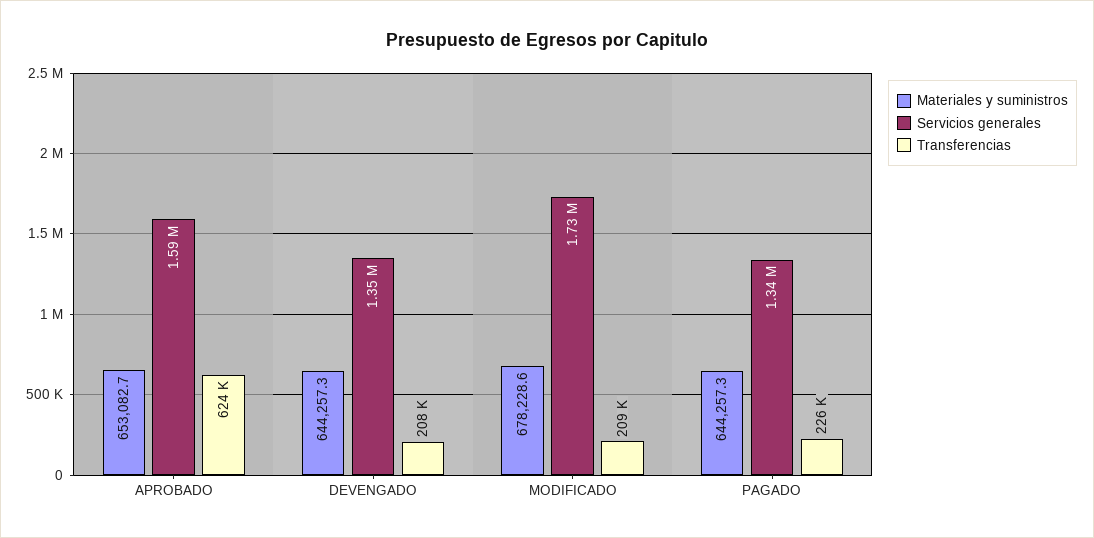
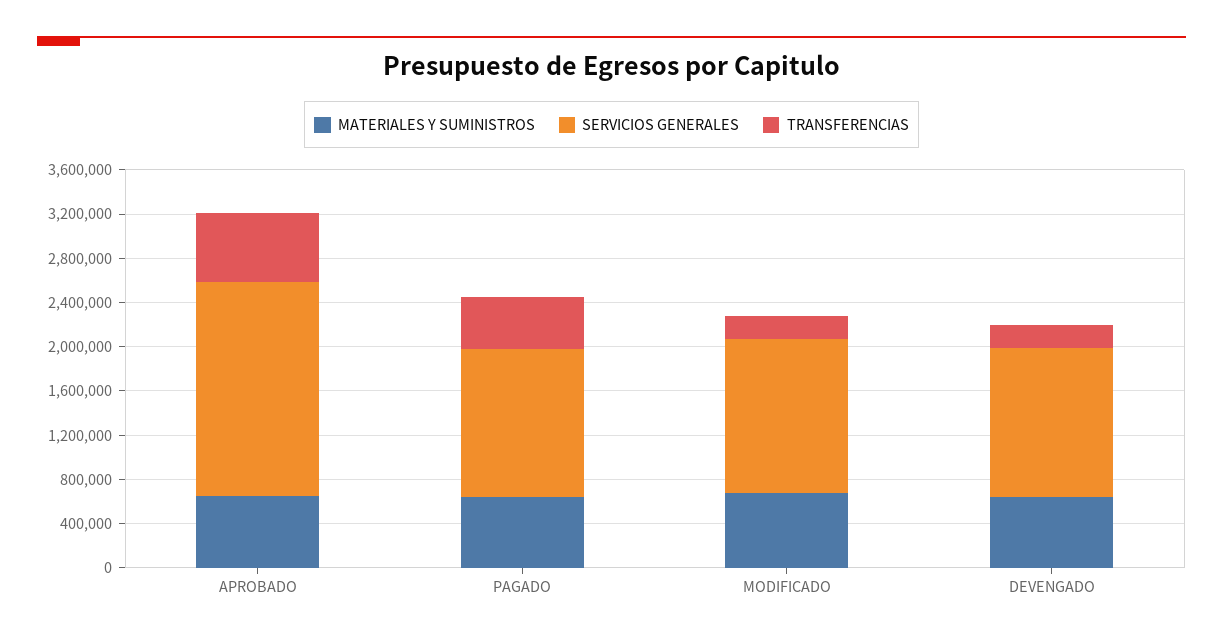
  {
    "Materiales y suministros": {
      "APROBADO": 653082.7,
      "DEVENGADO": 644257.3,
      "MODIFICADO": 678228.6,
      "PAGADO": 644257.3
    },
    "Servicios generales": {
-     "APROBADO": 1590000,
+     "APROBADO": 1900000,
      "DEVENGADO": 1350000,
-     "MODIFICADO": 1730000,
+     "MODIFICADO": 1400000,
      "PAGADO": 1340000
    },
    "Transferencias": {
      "APROBADO": 624000,
      "DEVENGADO": 208000,
      "MODIFICADO": 209000,
-     "PAGADO": 226000
+     "PAGADO": 500000
    }
  }

